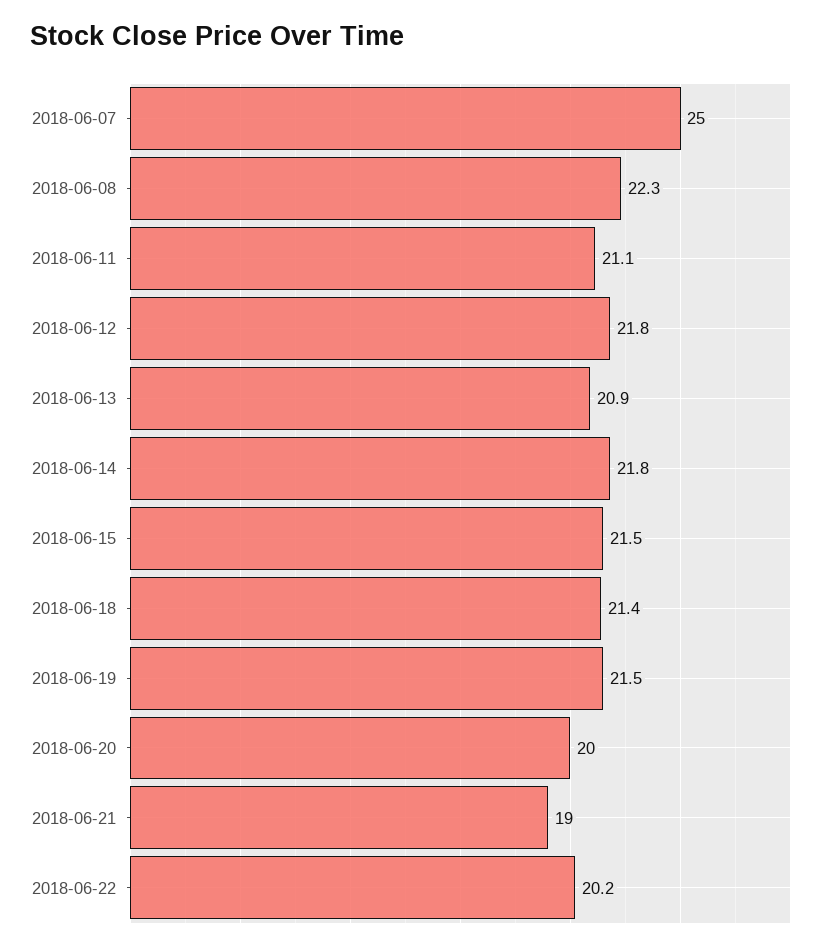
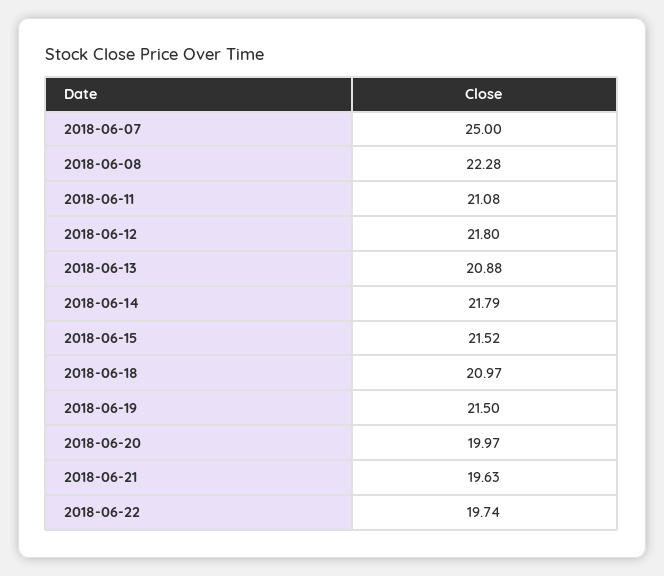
  {
    "2018-06-07": 25,
    "2018-06-08": 22.28,
    "2018-06-11": 21.08,
    "2018-06-12": 21.8,
    "2018-06-13": 20.88,
    "2018-06-14": 21.79,
    "2018-06-15": 21.52,
-   "2018-06-18": 21.4,
+   "2018-06-18": 20.97,
    "2018-06-19": 21.5,
    "2018-06-20": 19.97,
-   "2018-06-21": 19,
+   "2018-06-21": 19.63,
-   "2018-06-22": 20.2
+   "2018-06-22": 19.74
  }

